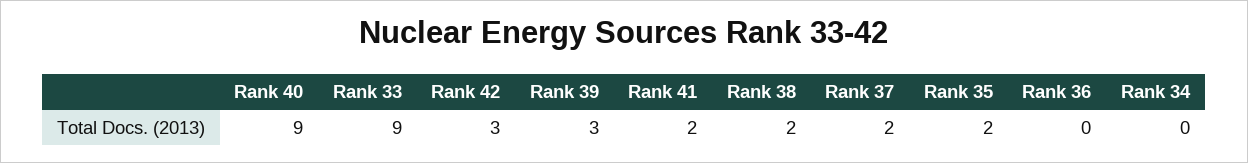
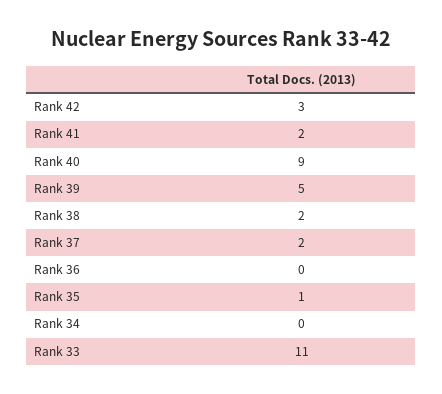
  {
    "Rank 40": 9,
-   "Rank 33": 9,
+   "Rank 33": 11,
    "Rank 42": 3,
-   "Rank 39": 3,
+   "Rank 39": 5,
    "Rank 41": 2,
    "Rank 38": 2,
    "Rank 37": 2,
-   "Rank 35": 2,
+   "Rank 35": 1,
    "Rank 36": 0,
    "Rank 34": 0
  }

